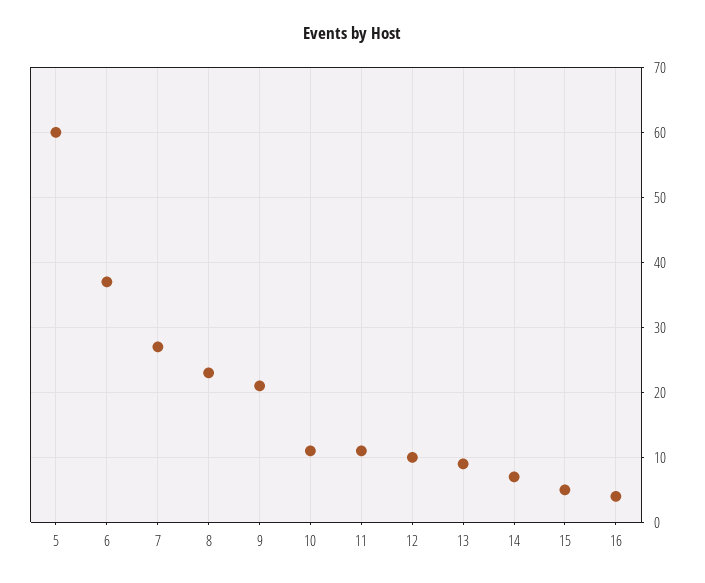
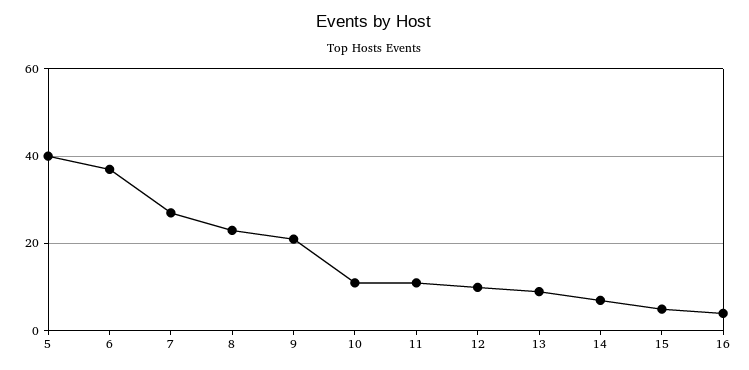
  {
-   "5": 60,
+   "5": 40,
    "6": 37,
    "7": 27,
    "8": 23,
    "9": 21,
    "10": 11,
    "11": 11,
    "12": 10,
    "13": 9,
    "14": 7,
    "15": 5,
    "16": 4
  }

